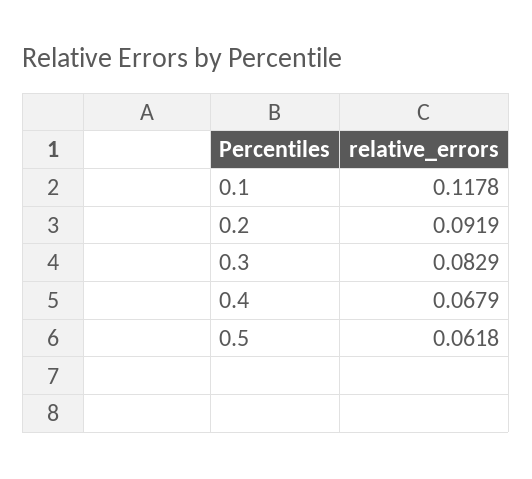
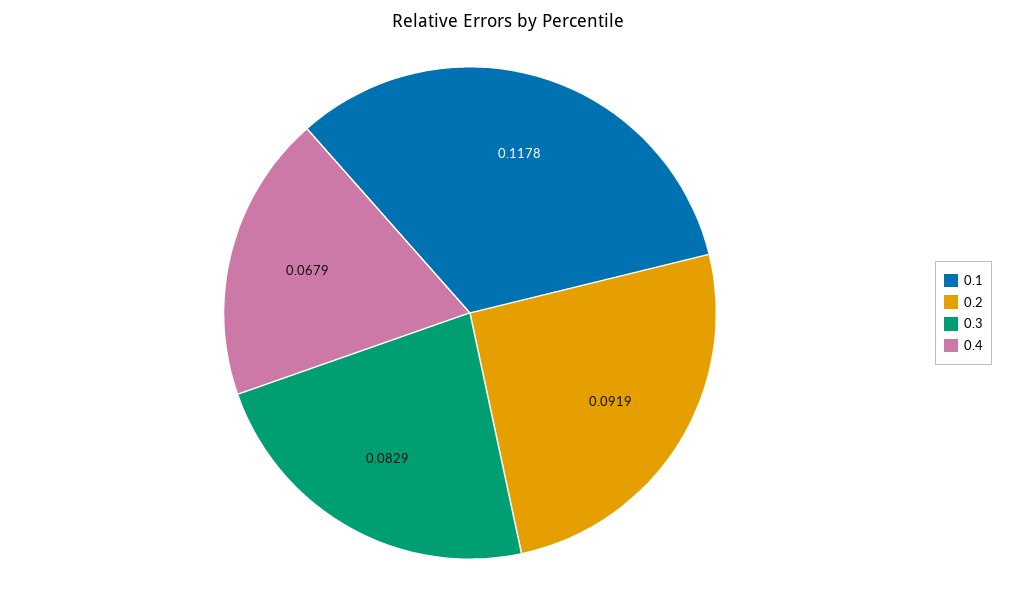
  {
    "0.1": 0.1178,
    "0.2": 0.0919,
    "0.3": 0.0829,
-   "0.4": 0.0679,
+   "0.4": 0.0679
-   "0.5": 0.0618
  }

